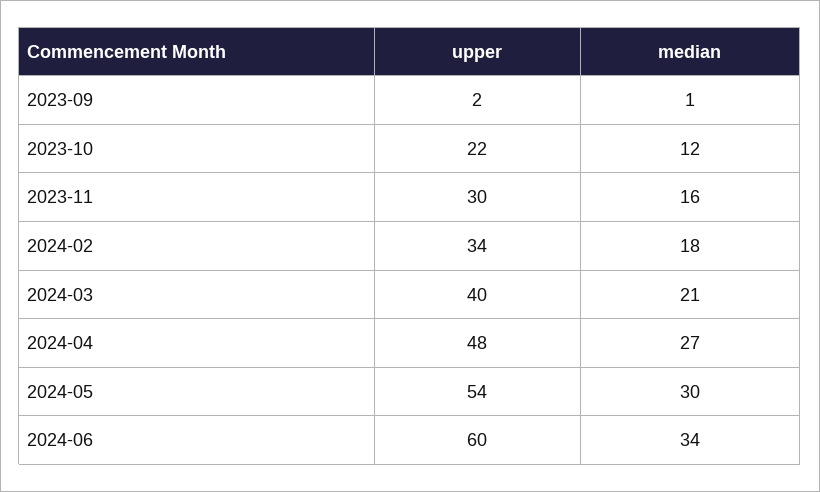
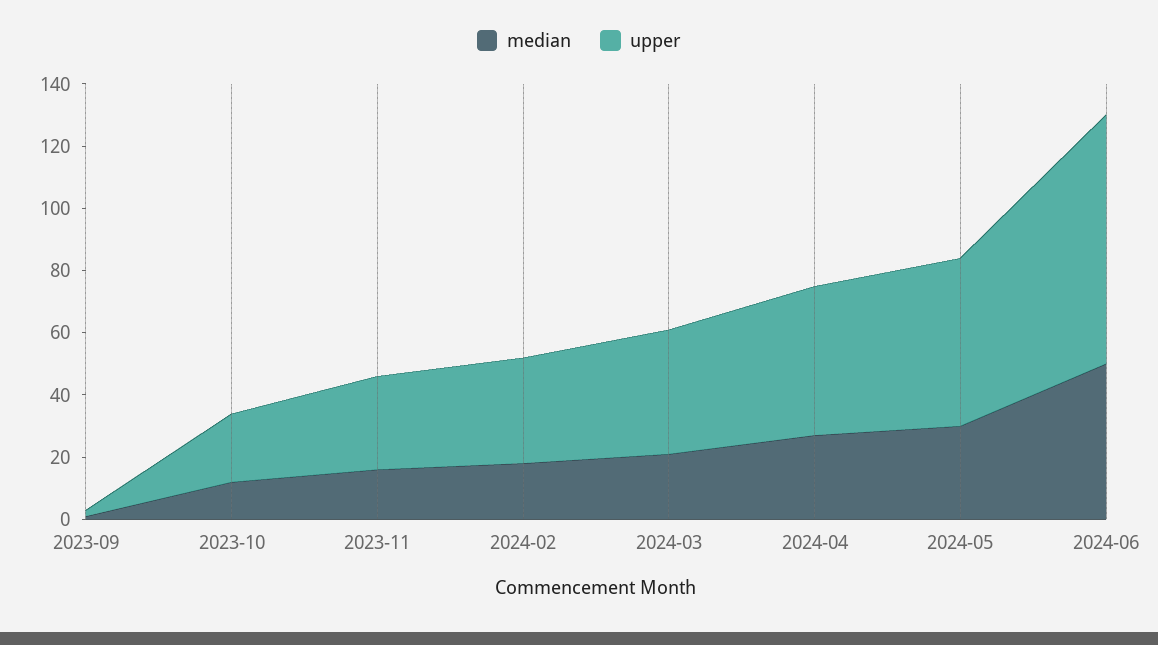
  {
    "upper": {
      "2023-09": 2,
      "2023-10": 22,
      "2023-11": 30,
      "2024-02": 34,
      "2024-03": 40,
      "2024-04": 48,
      "2024-05": 54,
-     "2024-06": 60
+     "2024-06": 80
    },
    "median": {
      "2023-09": 1,
      "2023-10": 12,
      "2023-11": 16,
      "2024-02": 18,
      "2024-03": 21,
      "2024-04": 27,
      "2024-05": 30,
-     "2024-06": 34
+     "2024-06": 50
    }
  }

